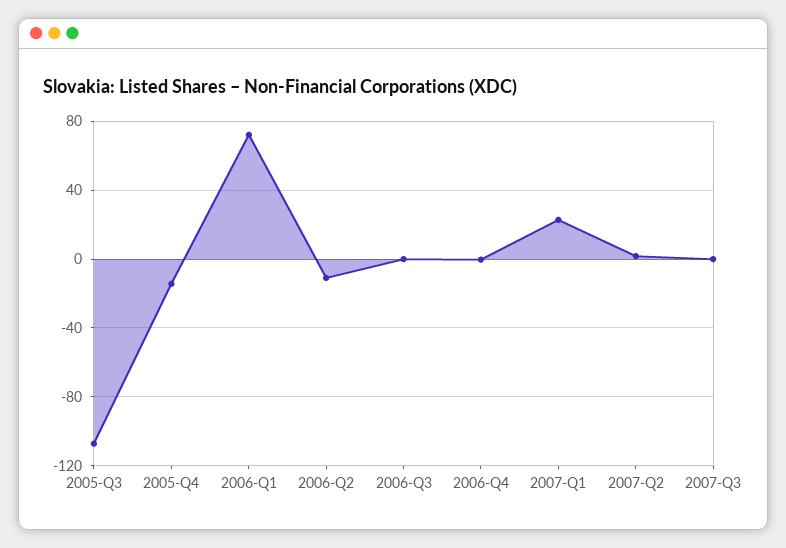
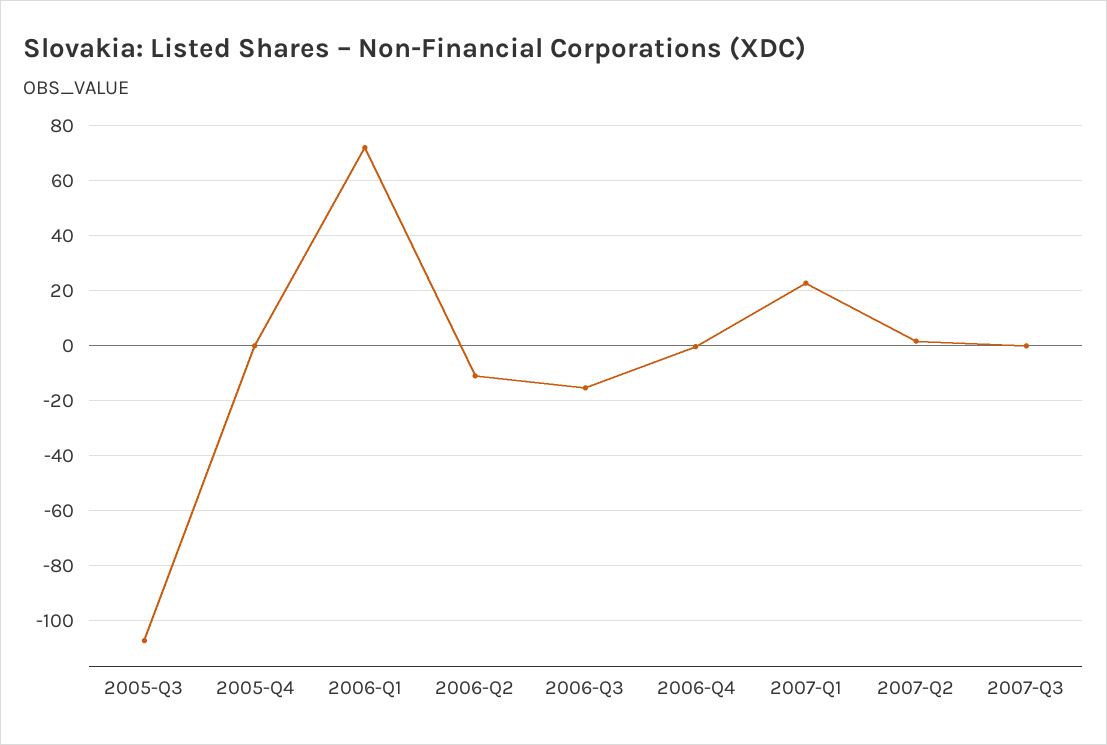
  {
    "2005-Q3": -107.5,
-   "2005-Q4": -15,
+   "2005-Q4": 0,
    "2006-Q1": 72.5,
    "2006-Q2": -10,
-   "2006-Q3": 0,
+   "2006-Q3": -15,
    "2006-Q4": 0,
    "2007-Q1": 22.5,
    "2007-Q2": 2.5,
    "2007-Q3": 0
  }

